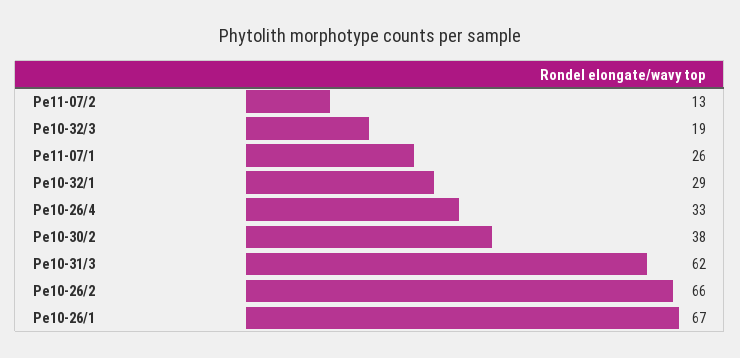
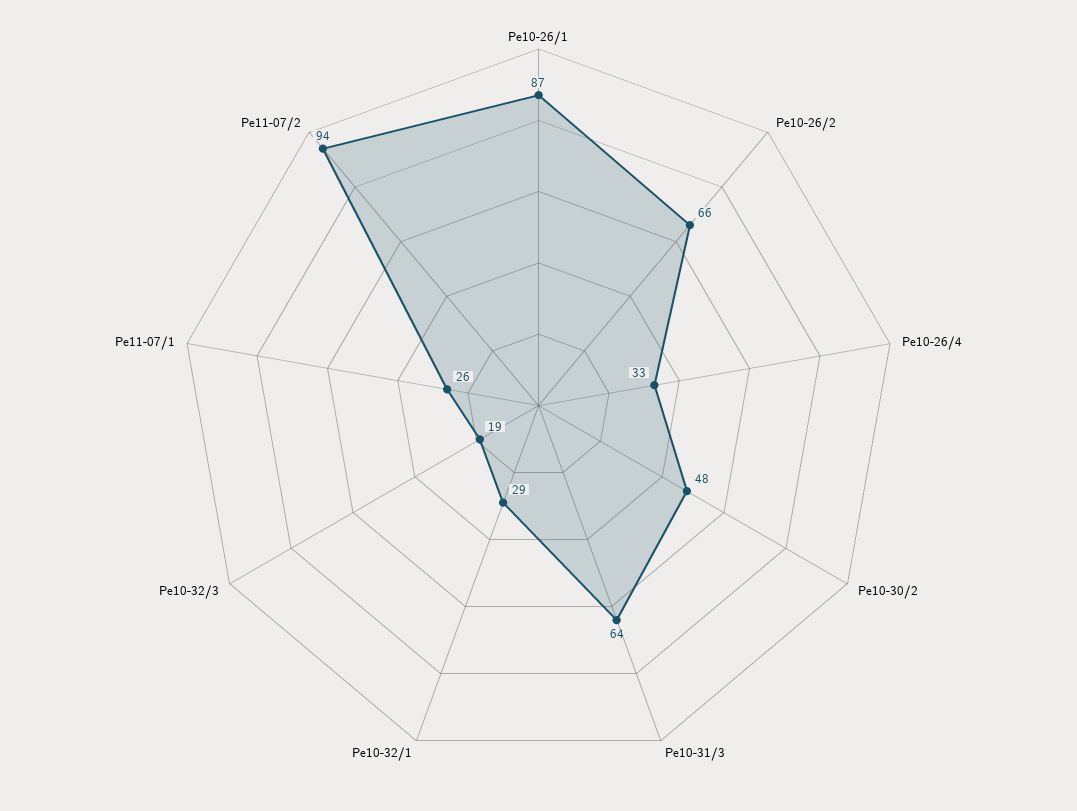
  {
-   "Pe11-07/2": 13,
+   "Pe11-07/2": 94,
    "Pe10-32/3": 19,
    "Pe11-07/1": 26,
    "Pe10-32/1": 29,
    "Pe10-26/4": 33,
-   "Pe10-30/2": 38,
+   "Pe10-30/2": 48,
-   "Pe10-31/3": 62,
+   "Pe10-31/3": 64,
    "Pe10-26/2": 66,
-   "Pe10-26/1": 67
+   "Pe10-26/1": 87
  }

